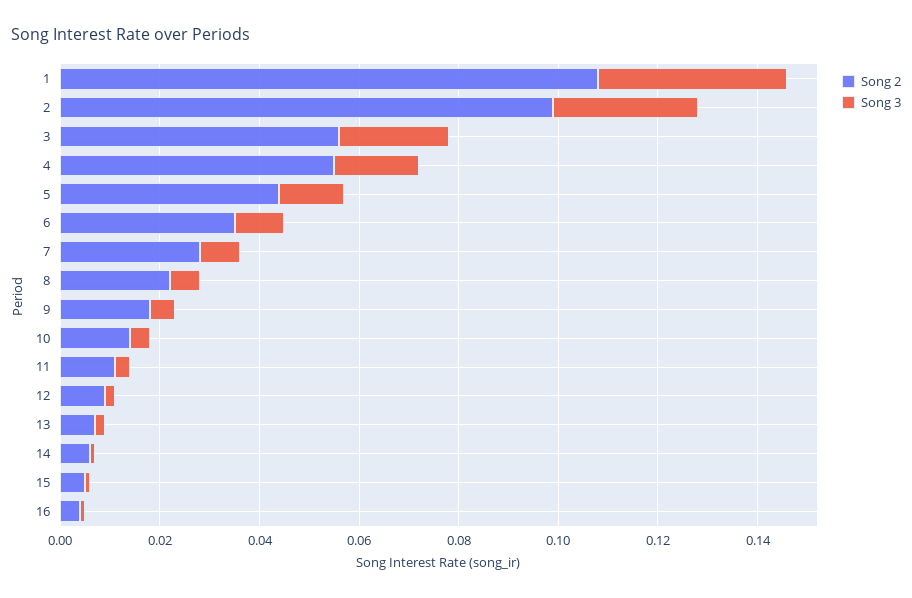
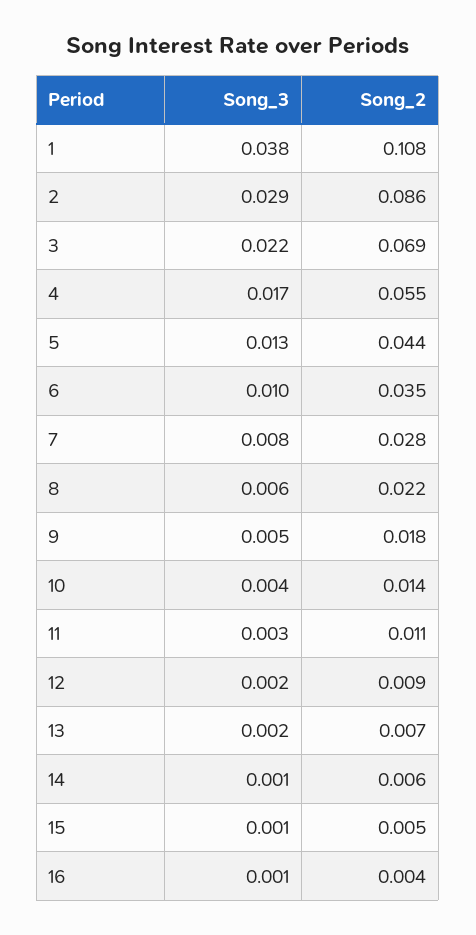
  {
    "Song 2": {
      "1": 0.108,
-     "2": 0.1,
+     "2": 0.086,
-     "3": 0.055,
+     "3": 0.069,
      "4": 0.055,
      "5": 0.044,
      "6": 0.035,
      "7": 0.028,
      "8": 0.022,
      "9": 0.018,
      "10": 0.014,
      "11": 0.011,
      "12": 0.009,
      "13": 0.007,
      "14": 0.006,
      "15": 0.005,
      "16": 0.004
    },
    "Song 3": {
      "1": 0.038,
      "2": 0.029,
      "3": 0.022,
      "4": 0.017,
      "5": 0.013,
      "6": 0.01,
      "7": 0.008,
      "8": 0.006,
      "9": 0.005,
      "10": 0.004,
      "11": 0.003,
      "12": 0.002,
      "13": 0.002,
      "14": 0.001,
      "15": 0.001,
      "16": 0.001
    }
  }

